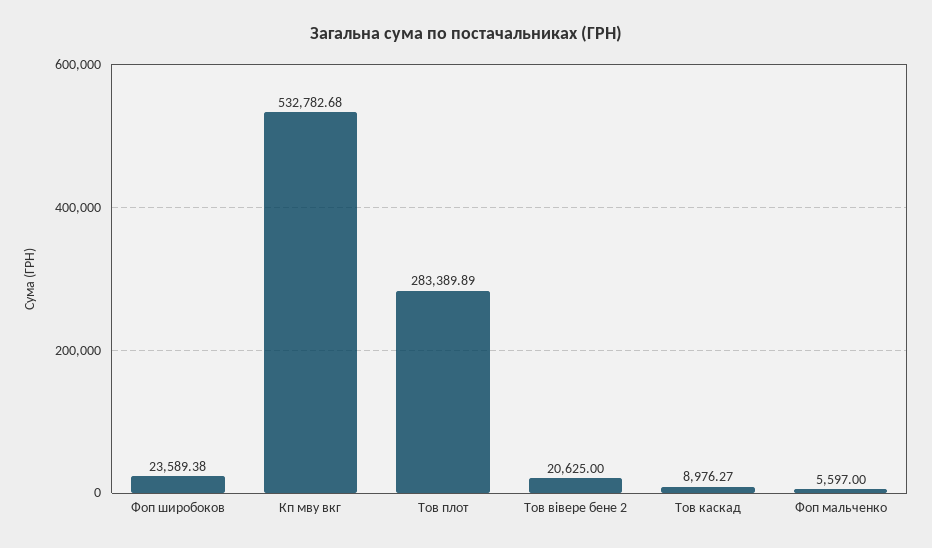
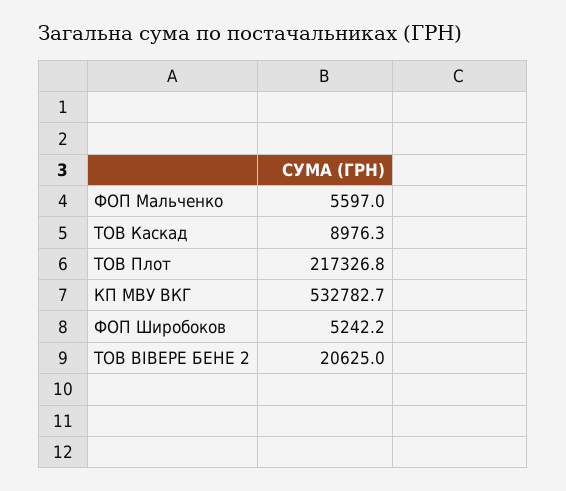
  {
-   "Фоп широбоков": 23589.38,
+   "Фоп широбоков": 5242.2,
    "Кп мву вкг": 532782.68,
-   "Тов плот": 283389.89,
+   "Тов плот": 217326.8,
    "Тов вівере бене 2": 20625,
    "Тов каскад": 8976.27,
    "Фоп мальченко": 5597
  }

